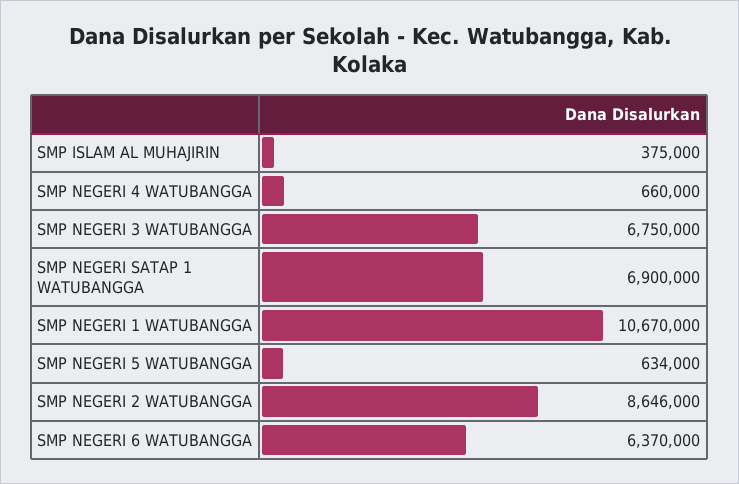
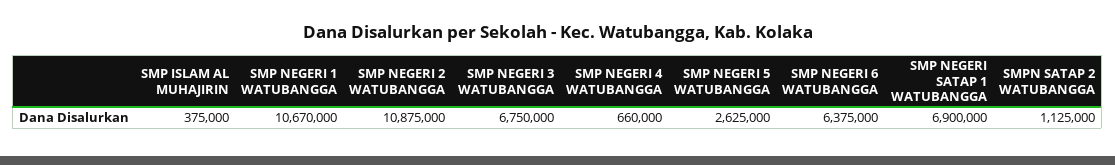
  {
    "SMP ISLAM AL MUHAJIRIN": 375000,
    "SMP NEGERI 4 WATUBANGGA": 660000,
    "SMP NEGERI 3 WATUBANGGA": 6750000,
    "SMP NEGERI SATAP 1 WATUBANGGA": 6900000,
    "SMP NEGERI 1 WATUBANGGA": 10670000,
-   "SMP NEGERI 5 WATUBANGGA": 634000,
+   "SMP NEGERI 5 WATUBANGGA": 2625000,
-   "SMP NEGERI 2 WATUBANGGA": 8646000,
+   "SMP NEGERI 2 WATUBANGGA": 10875000,
-   "SMP NEGERI 6 WATUBANGGA": 6370000
+   "SMP NEGERI 6 WATUBANGGA": 6375000,
+   "SMPN SATAP 2 WATUBANGGA": 1125000
  }

